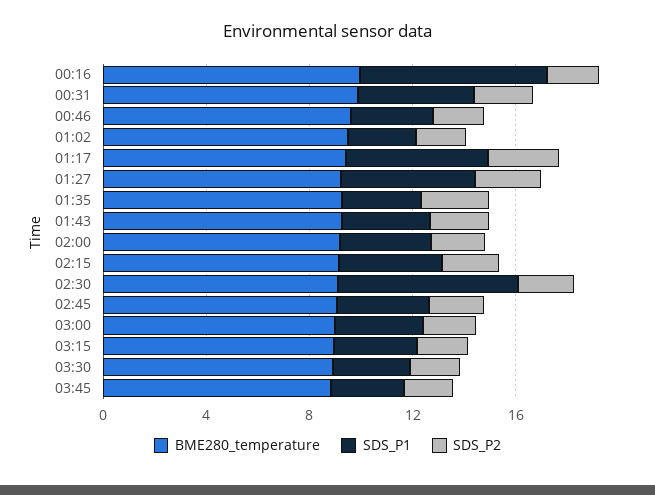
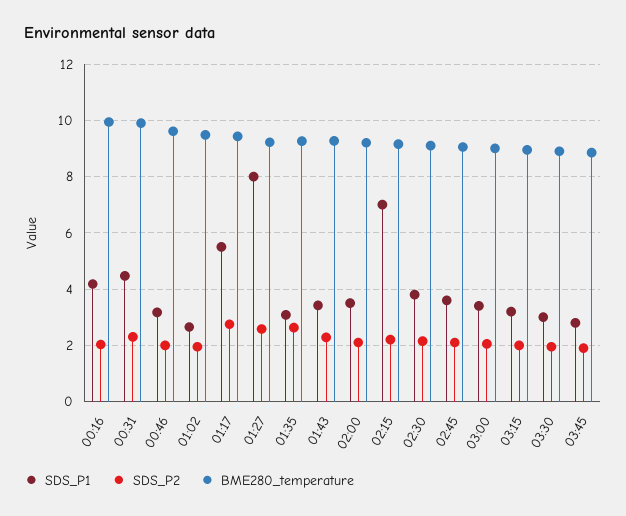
  {
    "BME280_temperature": {
      "00:16": 10,
      "00:31": 10,
      "00:46": 9.5,
      "01:02": 9.5,
      "01:17": 9.5,
      "01:27": 9.25,
      "01:35": 9.25,
      "01:43": 9.25,
      "02:00": 9.25,
      "02:15": 9.25,
      "02:30": 9,
      "02:45": 9,
      "03:00": 9,
      "03:15": 9,
      "03:30": 9,
      "03:45": 8.75
    },
    "SDS_P1": {
-     "00:16": 7,
+     "00:16": 4.25,
      "00:31": 4.5,
      "00:46": 3.25,
      "01:02": 2.75,
      "01:17": 5.5,
-     "01:27": 5,
+     "01:27": 8,
      "01:35": 3,
      "01:43": 3.5,
      "02:00": 3.5,
-     "02:15": 4,
+     "02:15": 7,
-     "02:30": 7,
+     "02:30": 3.75,
      "02:45": 3.5,
      "03:00": 3.5,
      "03:15": 3.25,
      "03:30": 3,
      "03:45": 2.75
    },
    "SDS_P2": {
      "00:16": 2,
      "00:31": 2.25,
      "00:46": 2,
      "01:02": 2,
      "01:17": 2.75,
      "01:27": 2.5,
      "01:35": 2.75,
      "01:43": 2.25,
      "02:00": 2,
      "02:15": 2.25,
      "02:30": 2.25,
      "02:45": 2,
      "03:00": 2,
      "03:15": 2,
      "03:30": 2,
      "03:45": 2
    }
  }

